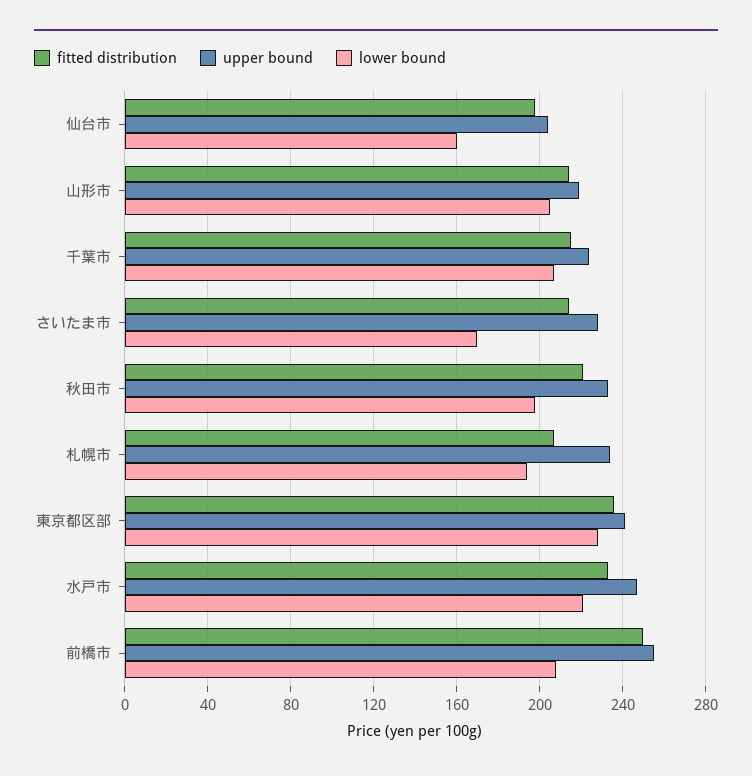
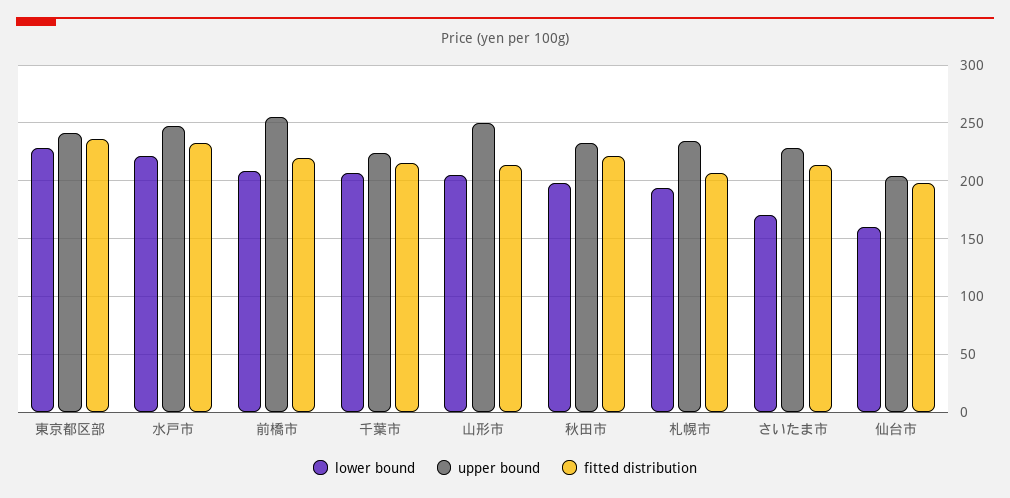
  {
    "fitted distribution": {
      "仙台市": 200,
      "山形市": 215,
      "千葉市": 215,
      "さいたま市": 215,
      "秋田市": 220,
      "札幌市": 205,
      "東京都区部": 235,
      "水戸市": 235,
-     "前橋市": 250
+     "前橋市": 220
    },
    "upper bound": {
      "仙台市": 205,
-     "山形市": 220,
+     "山形市": 250,
      "千葉市": 225,
      "さいたま市": 230,
      "秋田市": 235,
      "札幌市": 235,
      "東京都区部": 240,
      "水戸市": 245,
      "前橋市": 255
    },
    "lower bound": {
      "仙台市": 160,
      "山形市": 205,
      "千葉市": 205,
      "さいたま市": 170,
      "秋田市": 200,
      "札幌市": 195,
      "東京都区部": 230,
      "水戸市": 220,
      "前橋市": 210
    }
  }

